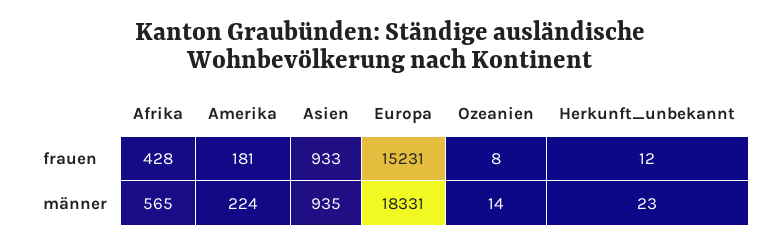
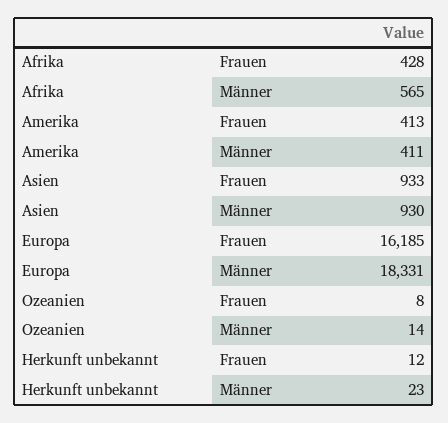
  {
    "Afrika": {
      "frauen": 428,
      "männer": 565
    },
    "Amerika": {
-     "frauen": 181,
+     "frauen": 413,
-     "männer": 224
+     "männer": 411
    },
    "Asien": {
      "frauen": 933,
-     "männer": 935
+     "männer": 930
    },
    "Europa": {
-     "frauen": 15231,
+     "frauen": 16185,
      "männer": 18331
    },
    "Ozeanien": {
      "frauen": 8,
      "männer": 14
    },
    "Herkunft_unbekannt": {
      "frauen": 12,
      "männer": 23
    }
  }

